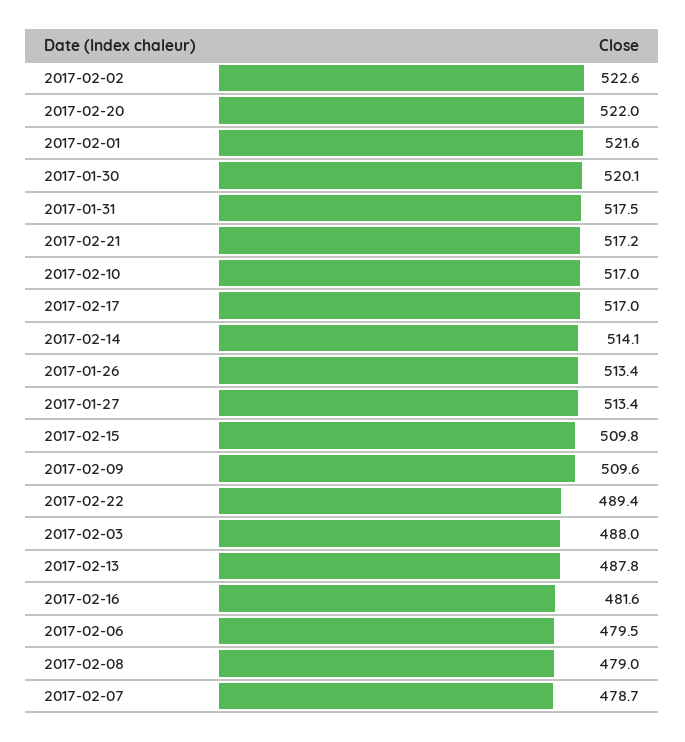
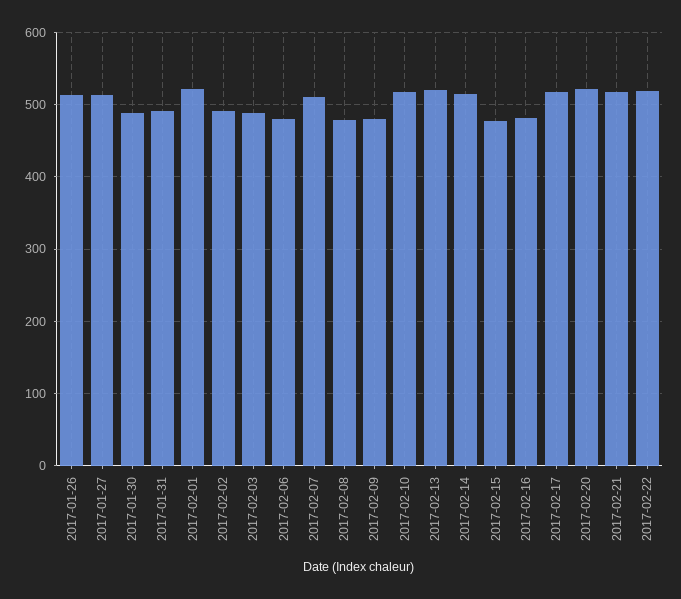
  {
-   "2017-02-02": 522.6,
+   "2017-02-02": 490,
    "2017-02-20": 522,
    "2017-02-01": 521.6,
-   "2017-01-30": 520.1,
+   "2017-01-30": 490,
-   "2017-01-31": 517.5,
+   "2017-01-31": 490,
    "2017-02-21": 517.2,
    "2017-02-10": 517,
    "2017-02-17": 517,
    "2017-02-14": 514.1,
    "2017-01-26": 513.4,
    "2017-01-27": 513.4,
-   "2017-02-15": 509.8,
+   "2017-02-15": 480,
-   "2017-02-09": 509.6,
+   "2017-02-09": 480,
-   "2017-02-22": 489.4,
+   "2017-02-22": 520,
    "2017-02-03": 488,
-   "2017-02-13": 487.8,
+   "2017-02-13": 520,
    "2017-02-16": 481.6,
    "2017-02-06": 479.5,
    "2017-02-08": 479,
-   "2017-02-07": 478.7
+   "2017-02-07": 510
  }

